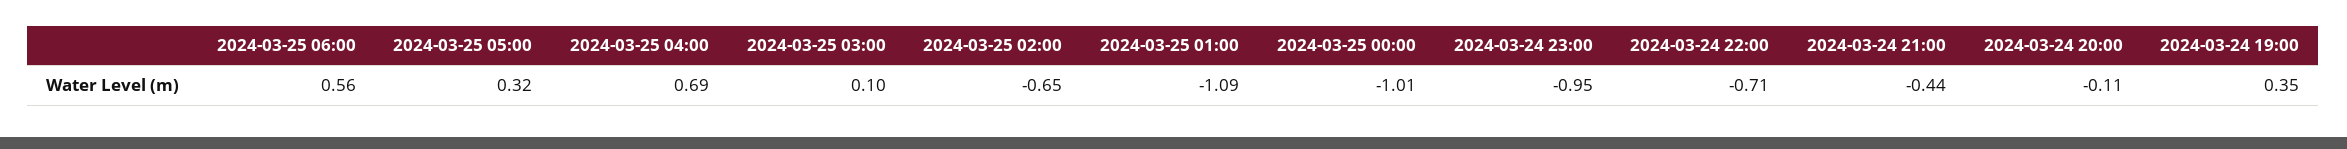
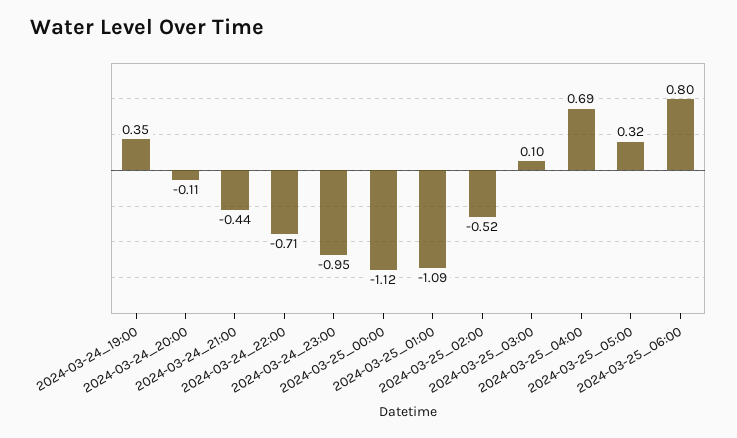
  {
-   "2024-03-25 06:00": 0.56,
+   "2024-03-25 06:00": 0.8,
    "2024-03-25 05:00": 0.32,
    "2024-03-25 04:00": 0.69,
    "2024-03-25 03:00": 0.1,
-   "2024-03-25 02:00": -0.65,
+   "2024-03-25 02:00": -0.52,
    "2024-03-25 01:00": -1.09,
-   "2024-03-25 00:00": -1.01,
+   "2024-03-25 00:00": -1.12,
    "2024-03-24 23:00": -0.95,
    "2024-03-24 22:00": -0.71,
    "2024-03-24 21:00": -0.44,
    "2024-03-24 20:00": -0.11,
    "2024-03-24 19:00": 0.35
  }

